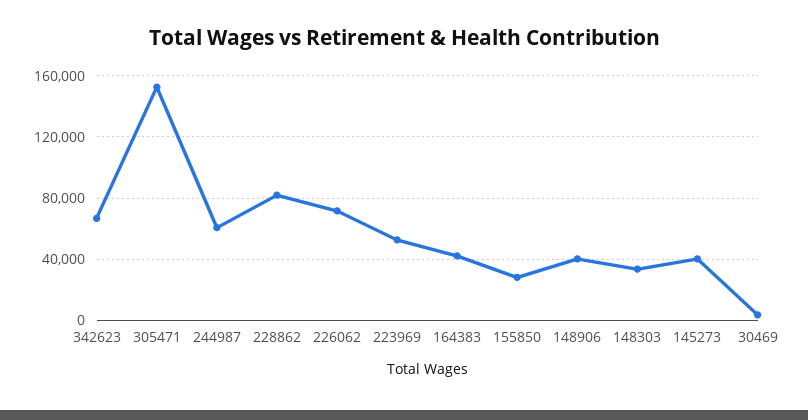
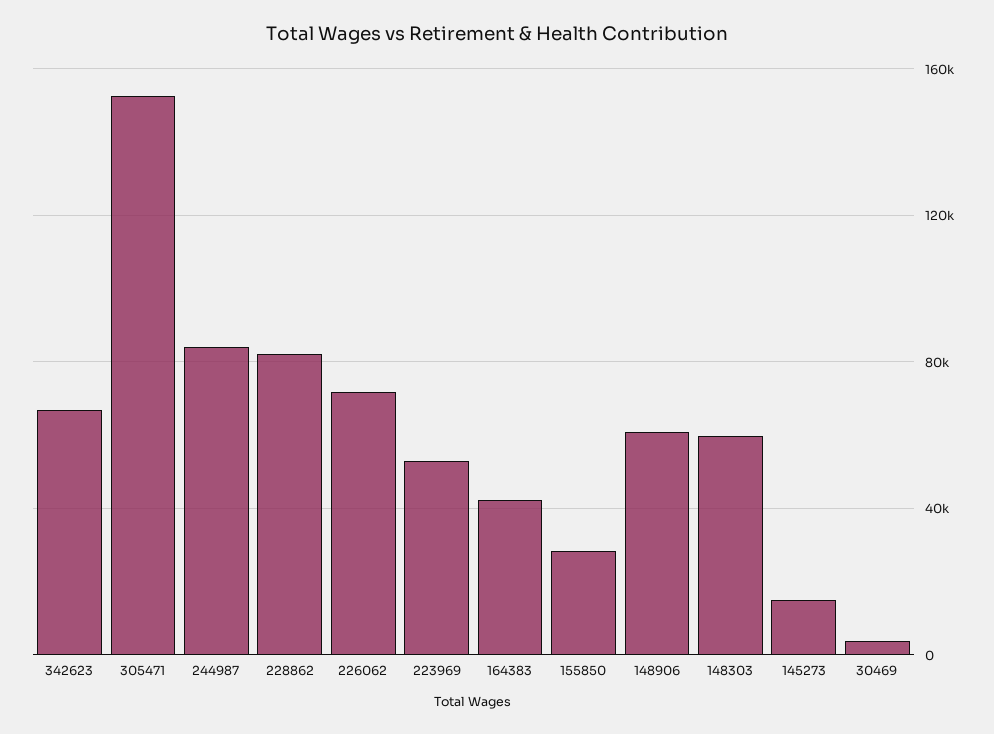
  {
    "342623": 65000,
    "305471": 155000,
-   "244987": 60000,
+   "244987": 85000,
    "228862": 80000,
    "226062": 70000,
    "223969": 55000,
    "164383": 40000,
    "155850": 30000,
-   "148906": 40000,
+   "148906": 60000,
-   "148303": 35000,
+   "148303": 60000,
-   "145273": 40000,
+   "145273": 15000,
    "30469": 5000
  }

